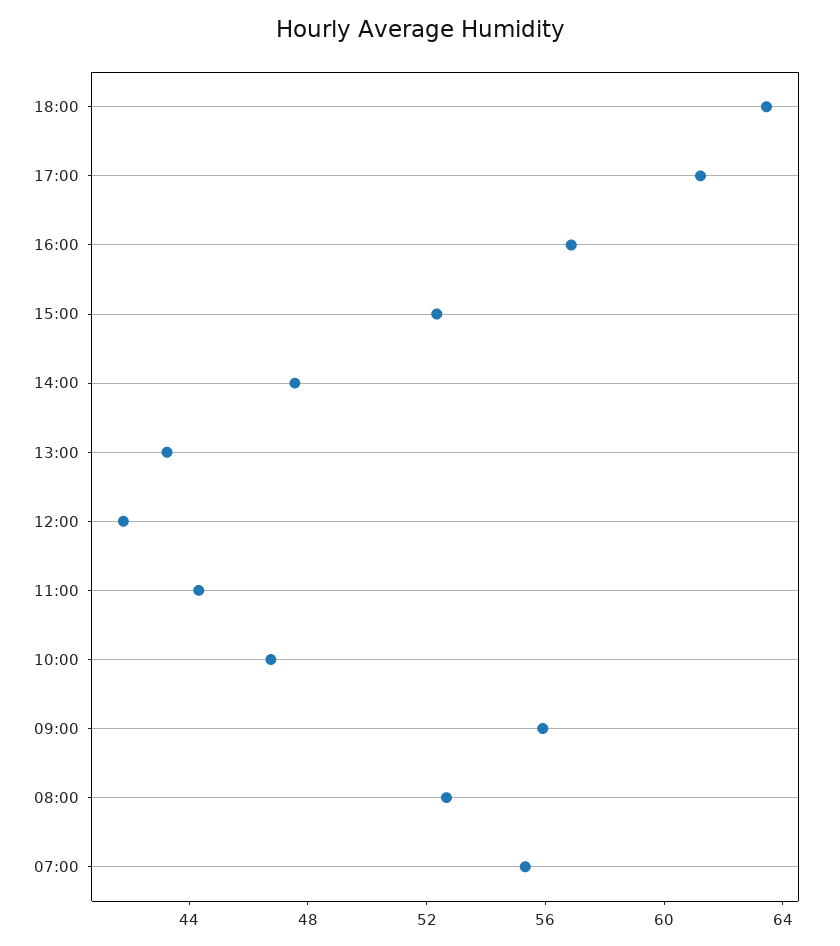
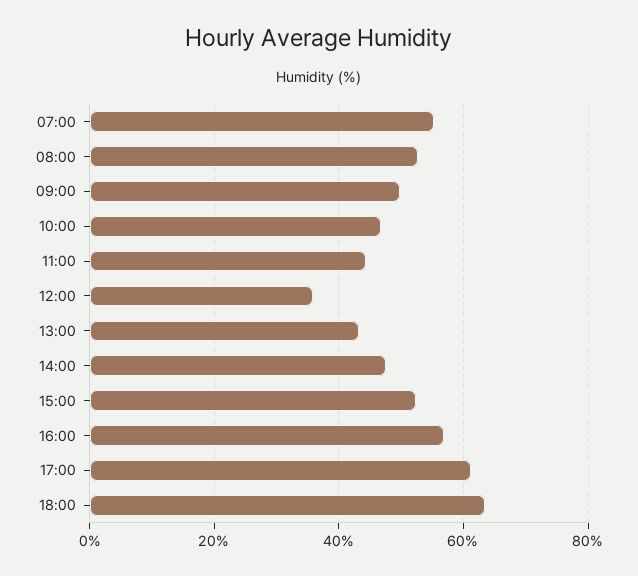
  {
    "18:00": 63,
    "17:00": 61,
    "16:00": 57,
    "15:00": 52,
    "14:00": 48,
    "13:00": 43,
-   "12:00": 42,
+   "12:00": 36,
    "11:00": 44,
    "10:00": 47,
-   "09:00": 56,
+   "09:00": 50,
    "08:00": 53,
    "07:00": 55
  }

